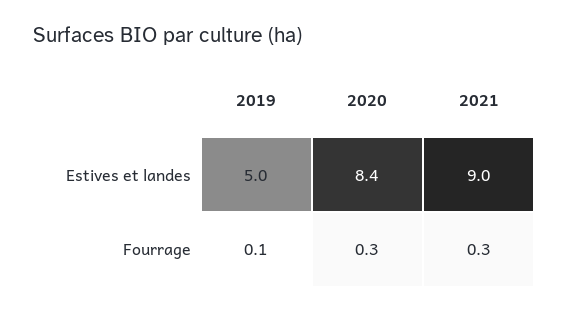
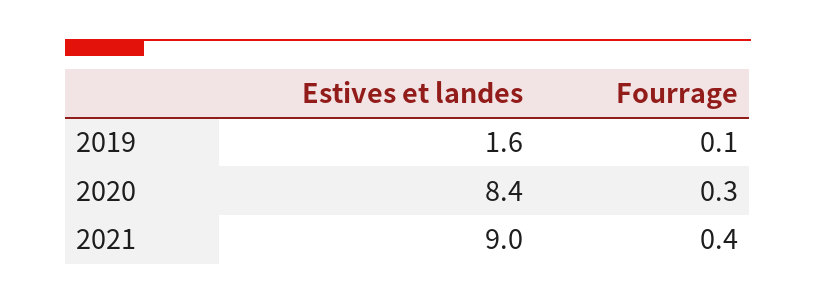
  {
    "2019": {
-     "Estives et landes": 5,
+     "Estives et landes": 1.6,
      "Fourrage": 0.1
    },
    "2020": {
      "Estives et landes": 8.4,
      "Fourrage": 0.3
    },
    "2021": {
      "Estives et landes": 9,
-     "Fourrage": 0.3
+     "Fourrage": 0.4
    }
  }

